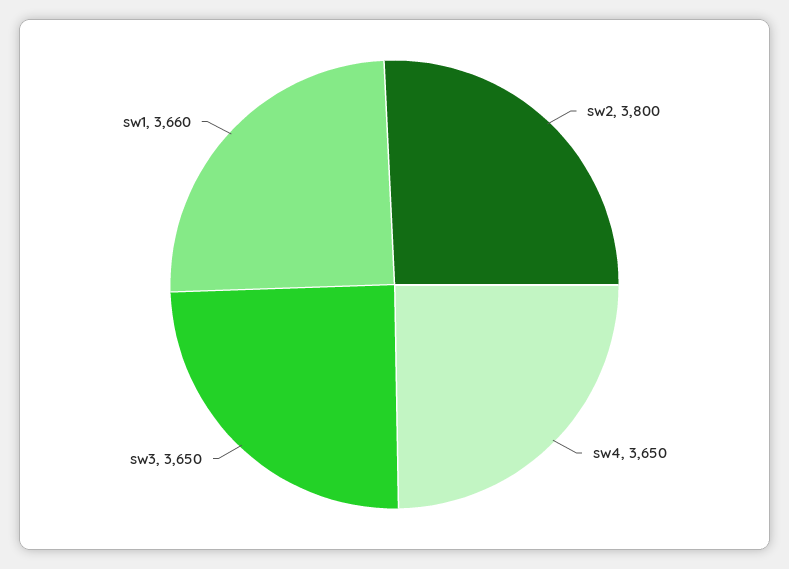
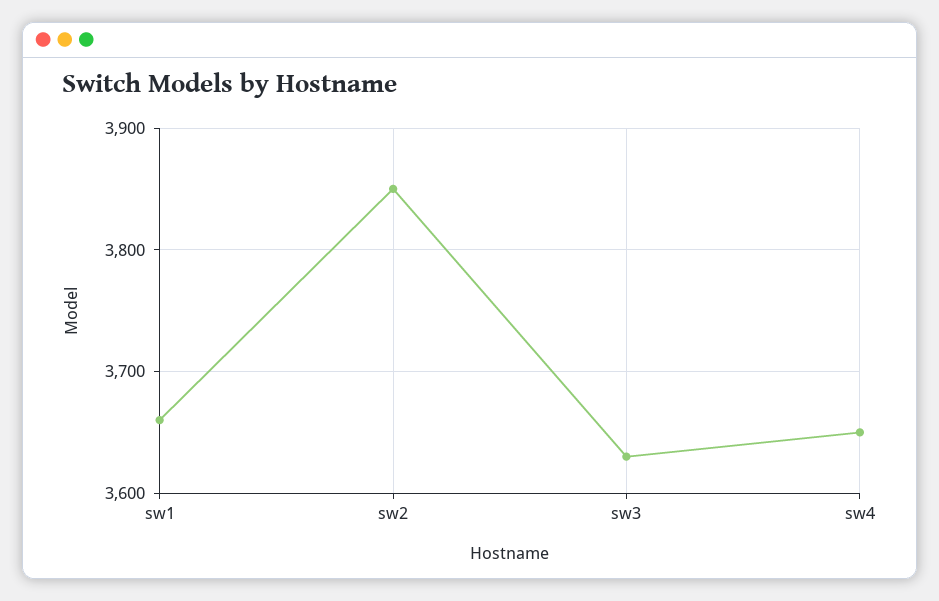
  {
-   "sw2": 3800,
+   "sw2": 3850,
    "sw4": 3650,
-   "sw3": 3650,
+   "sw3": 3630,
    "sw1": 3660
  }

